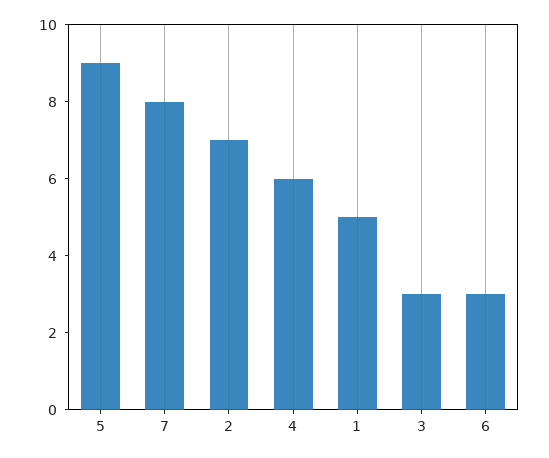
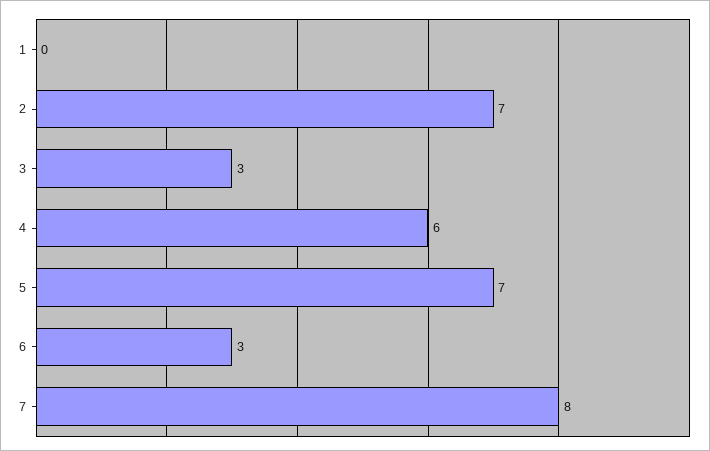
  {
-   "5": 9,
+   "5": 7,
    "7": 8,
    "2": 7,
    "4": 6,
-   "1": 5,
+   "1": 0,
    "3": 3,
    "6": 3
  }

